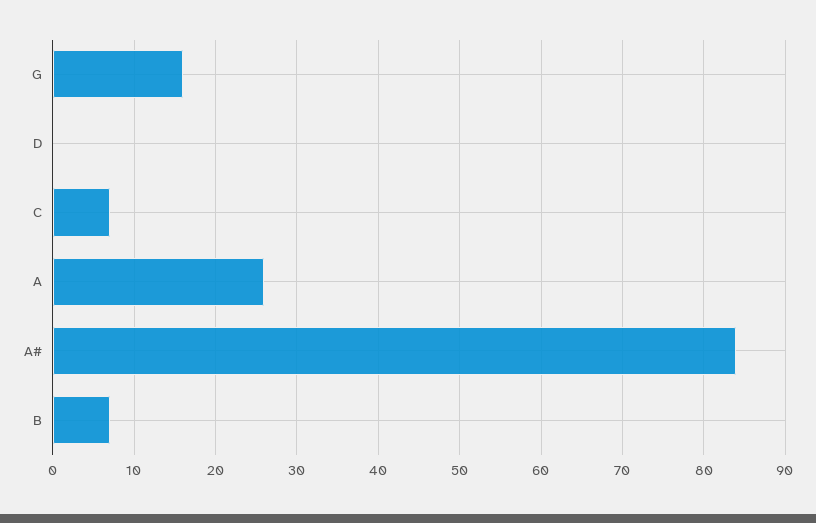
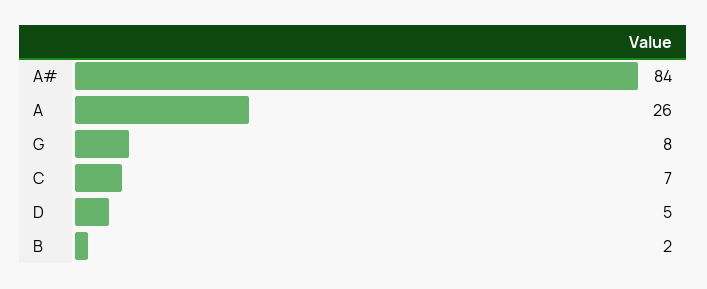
  {
-   "G": 16,
+   "G": 8,
-   "D": 0,
+   "D": 5,
    "C": 7,
    "A": 26,
    "A#": 84,
-   "B": 7
+   "B": 2
  }

